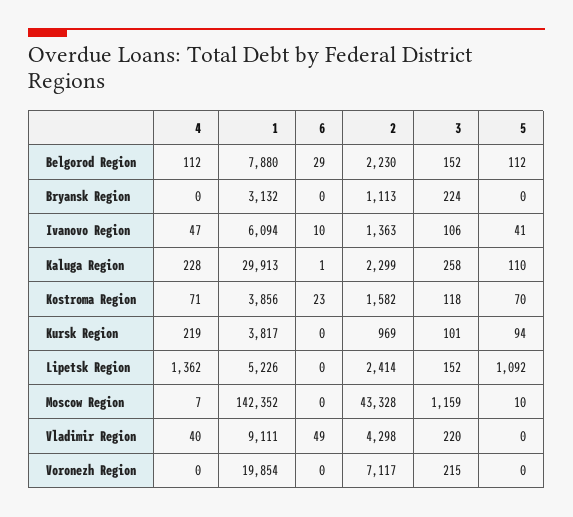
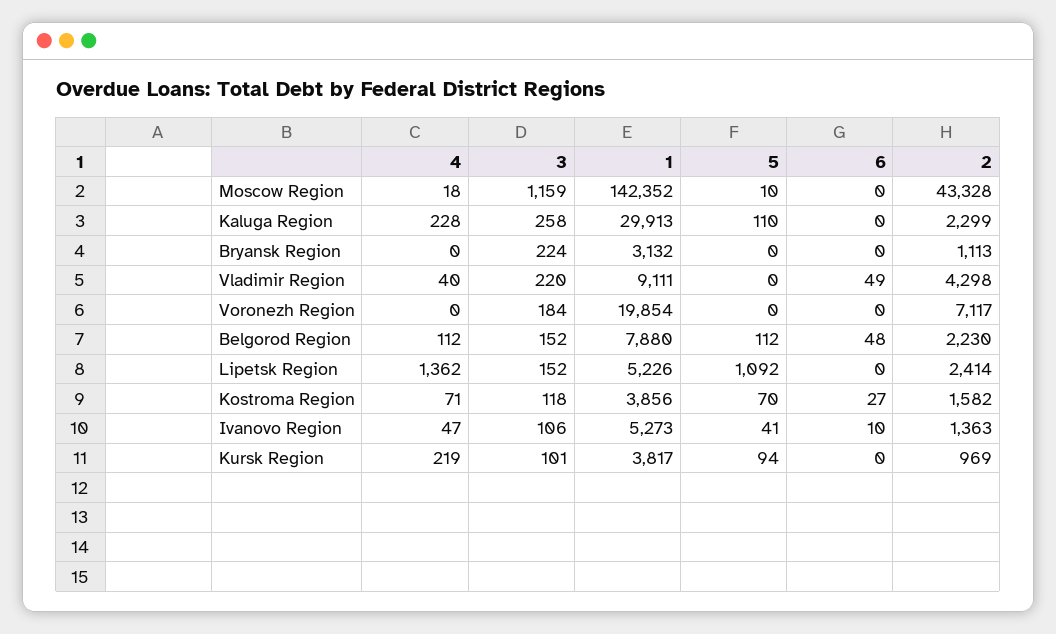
  {
    "4": {
      "Belgorod Region": 112,
      "Bryansk Region": 0,
      "Ivanovo Region": 47,
      "Kaluga Region": 228,
      "Kostroma Region": 71,
      "Kursk Region": 219,
      "Lipetsk Region": 1362,
-     "Moscow Region": 7,
+     "Moscow Region": 18,
      "Vladimir Region": 40,
      "Voronezh Region": 0
    },
    "1": {
      "Belgorod Region": 7880,
      "Bryansk Region": 3132,
-     "Ivanovo Region": 6094,
+     "Ivanovo Region": 5273,
      "Kaluga Region": 29913,
      "Kostroma Region": 3856,
      "Kursk Region": 3817,
      "Lipetsk Region": 5226,
      "Moscow Region": 142352,
      "Vladimir Region": 9111,
      "Voronezh Region": 19854
    },
    "6": {
-     "Belgorod Region": 29,
+     "Belgorod Region": 48,
      "Bryansk Region": 0,
      "Ivanovo Region": 10,
-     "Kaluga Region": 1,
+     "Kaluga Region": 0,
-     "Kostroma Region": 23,
+     "Kostroma Region": 27,
      "Kursk Region": 0,
      "Lipetsk Region": 0,
      "Moscow Region": 0,
      "Vladimir Region": 49,
      "Voronezh Region": 0
    },
    "2": {
      "Belgorod Region": 2230,
      "Bryansk Region": 1113,
      "Ivanovo Region": 1363,
      "Kaluga Region": 2299,
      "Kostroma Region": 1582,
      "Kursk Region": 969,
      "Lipetsk Region": 2414,
      "Moscow Region": 43328,
      "Vladimir Region": 4298,
      "Voronezh Region": 7117
    },
    "3": {
      "Belgorod Region": 152,
      "Bryansk Region": 224,
      "Ivanovo Region": 106,
      "Kaluga Region": 258,
      "Kostroma Region": 118,
      "Kursk Region": 101,
      "Lipetsk Region": 152,
      "Moscow Region": 1159,
      "Vladimir Region": 220,
-     "Voronezh Region": 215
+     "Voronezh Region": 184
    },
    "5": {
      "Belgorod Region": 112,
      "Bryansk Region": 0,
      "Ivanovo Region": 41,
      "Kaluga Region": 110,
      "Kostroma Region": 70,
      "Kursk Region": 94,
      "Lipetsk Region": 1092,
      "Moscow Region": 10,
      "Vladimir Region": 0,
      "Voronezh Region": 0
    }
  }

